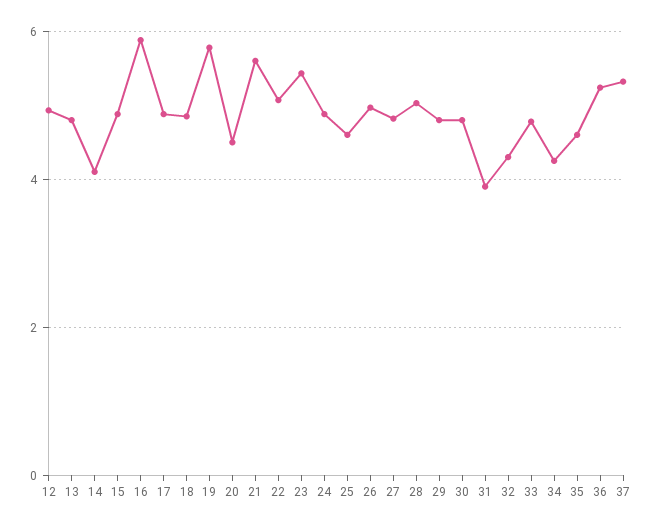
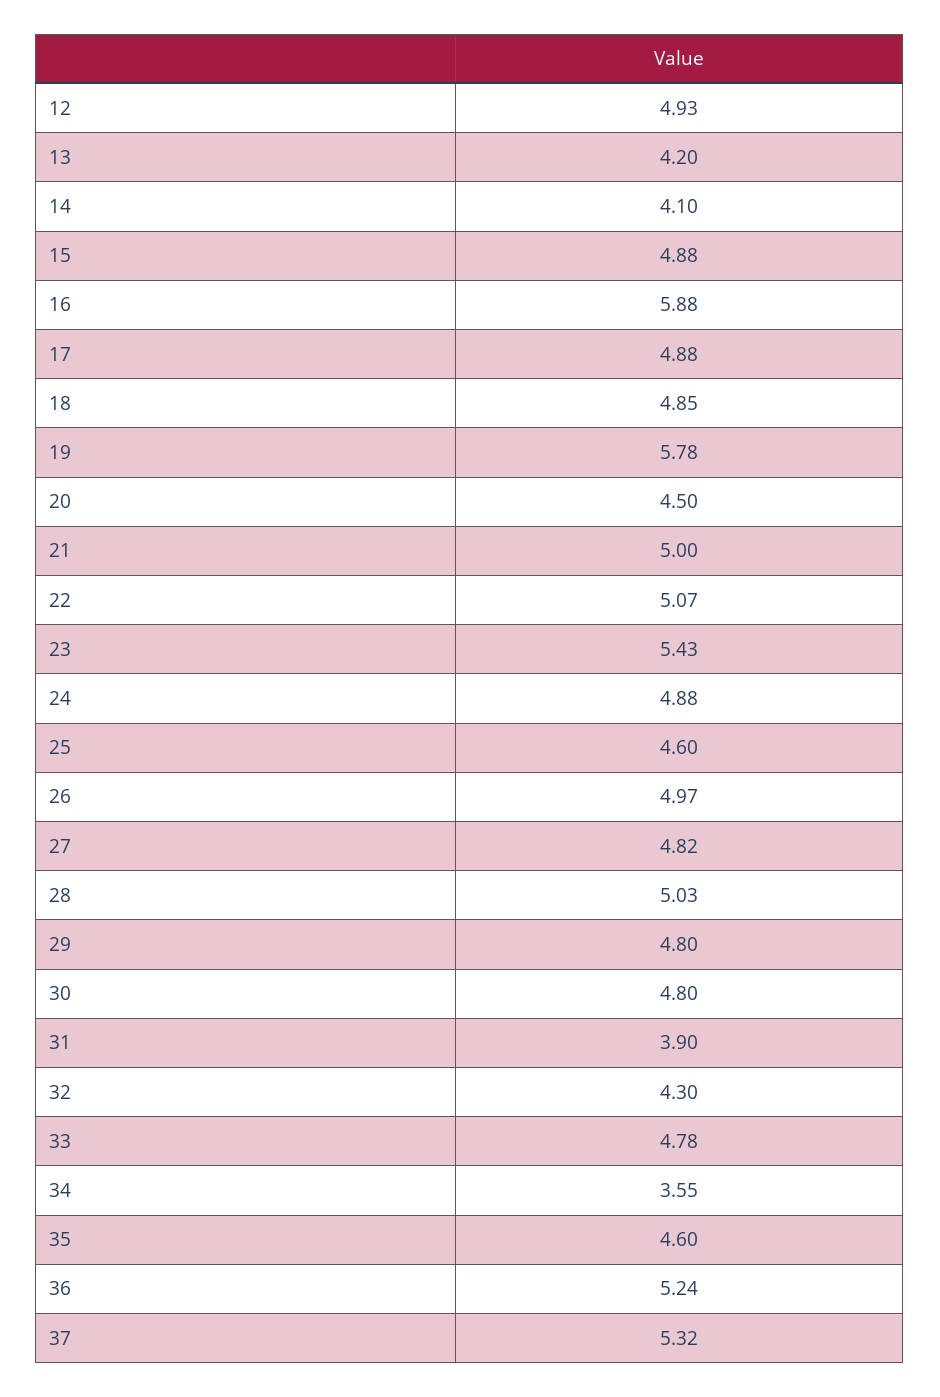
  {
    "12": 4.93,
-   "13": 4.8,
+   "13": 4.2,
    "14": 4.1,
    "15": 4.88,
    "16": 5.88,
    "17": 4.88,
    "18": 4.85,
    "19": 5.78,
    "20": 4.5,
-   "21": 5.6,
+   "21": 5,
    "22": 5.07,
    "23": 5.43,
    "24": 4.88,
    "25": 4.6,
    "26": 4.97,
    "27": 4.82,
    "28": 5.03,
    "29": 4.8,
    "30": 4.8,
    "31": 3.9,
    "32": 4.3,
    "33": 4.78,
-   "34": 4.2,
+   "34": 3.55,
    "35": 4.6,
    "36": 5.24,
    "37": 5.32
  }

